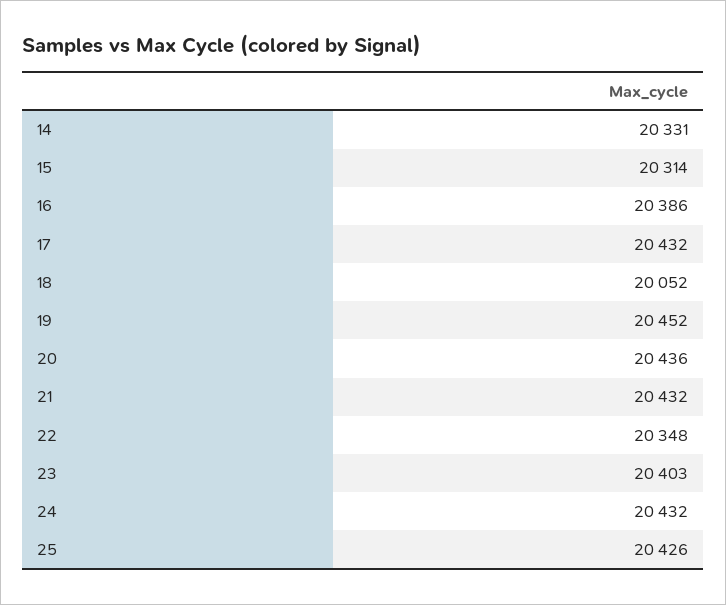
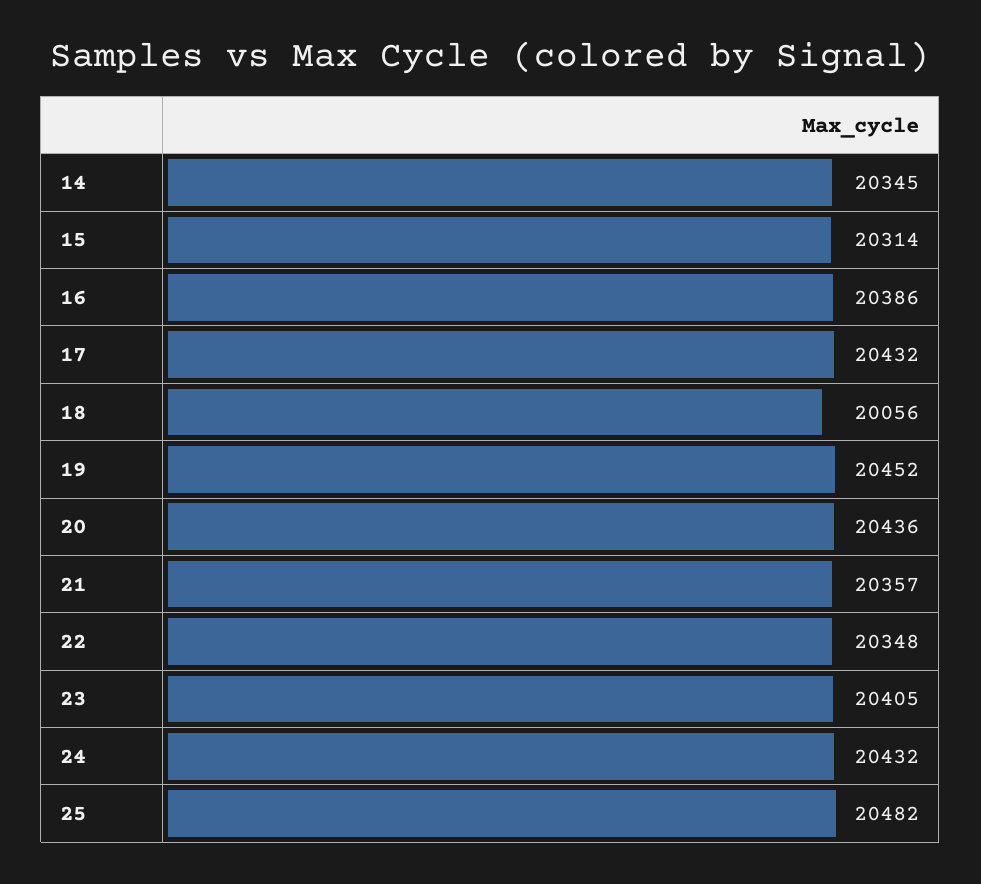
  {
-   "14": 20331,
+   "14": 20345,
    "15": 20314,
    "16": 20386,
    "17": 20432,
-   "18": 20052,
+   "18": 20056,
    "19": 20452,
    "20": 20436,
-   "21": 20432,
+   "21": 20357,
    "22": 20348,
-   "23": 20403,
+   "23": 20405,
    "24": 20432,
-   "25": 20426
+   "25": 20482
  }

